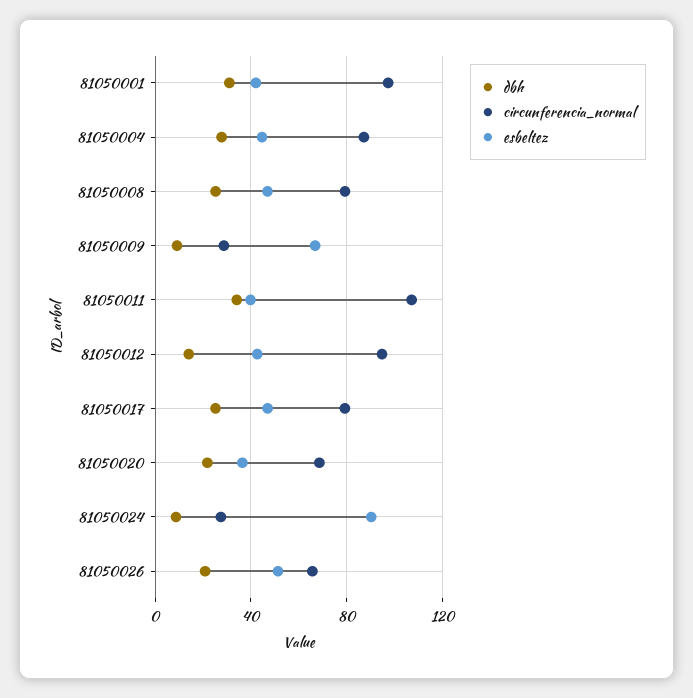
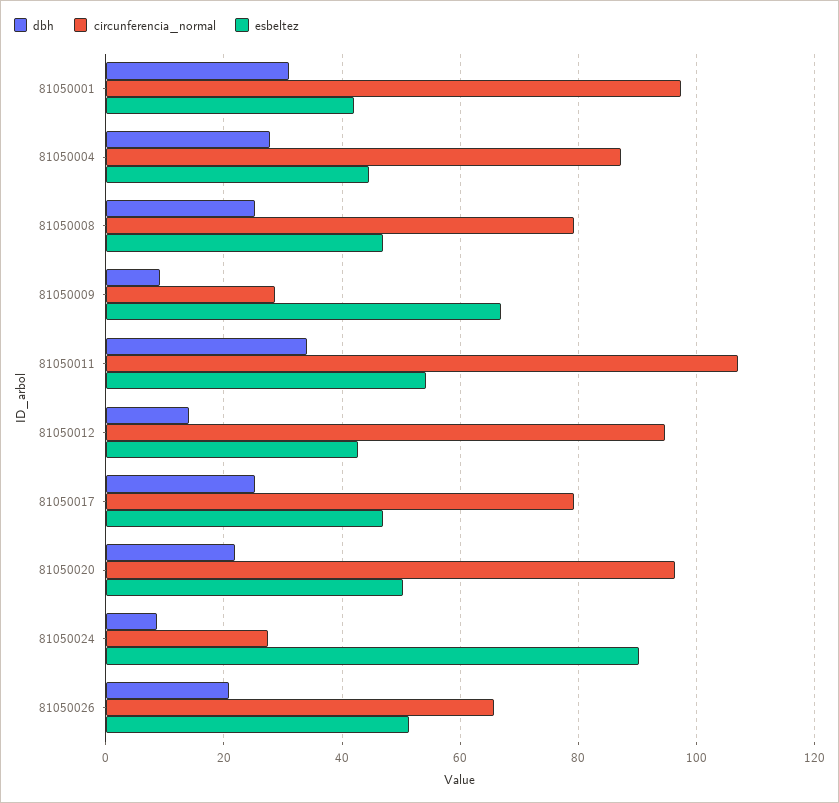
  {
    "dbh": {
      "81050001": 30,
      "81050004": 28,
      "81050008": 26,
      "81050009": 10,
      "81050011": 34,
      "81050012": 14,
      "81050017": 26,
      "81050020": 22,
      "81050024": 8,
      "81050026": 20
    },
    "circunferencia_normal": {
      "81050001": 98,
      "81050004": 88,
      "81050008": 80,
      "81050009": 28,
      "81050011": 108,
      "81050012": 94,
      "81050017": 80,
-     "81050020": 70,
+     "81050020": 96,
      "81050024": 28,
      "81050026": 66
    },
    "esbeltez": {
      "81050001": 42,
      "81050004": 44,
      "81050008": 46,
      "81050009": 66,
-     "81050011": 40,
+     "81050011": 54,
      "81050012": 42,
      "81050017": 46,
-     "81050020": 35,
+     "81050020": 50,
      "81050024": 90,
      "81050026": 52
    }
  }

